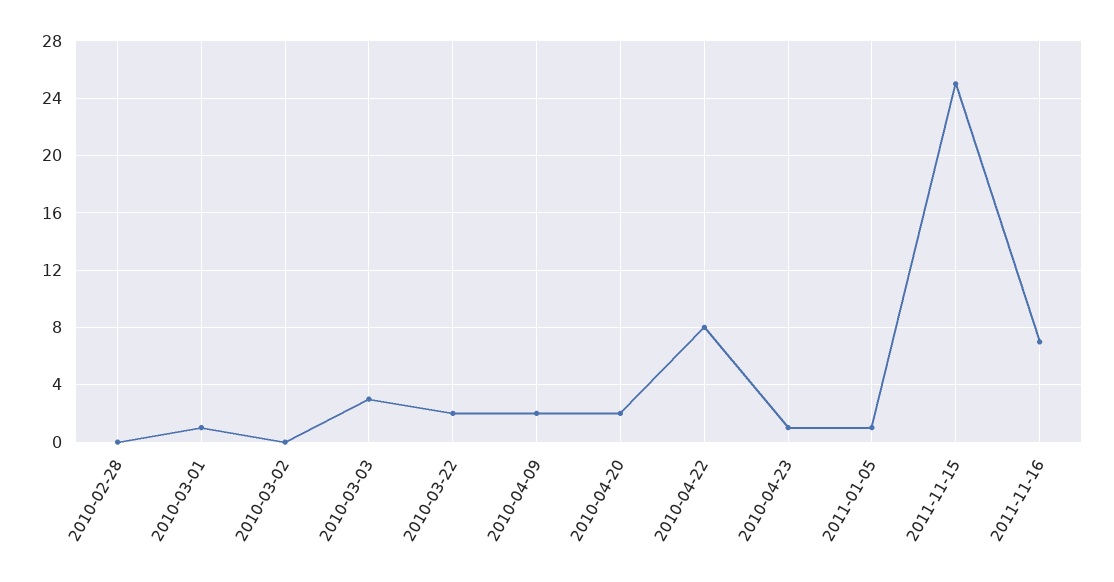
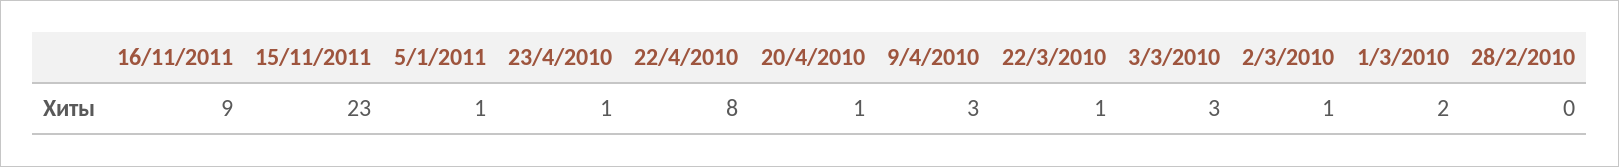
  {
    "2010-02-28": 0,
-   "2010-03-01": 1,
+   "2010-03-01": 2,
-   "2010-03-02": 0,
+   "2010-03-02": 1,
    "2010-03-03": 3,
-   "2010-03-22": 2,
+   "2010-03-22": 1,
-   "2010-04-09": 2,
+   "2010-04-09": 3,
-   "2010-04-20": 2,
+   "2010-04-20": 1,
    "2010-04-22": 8,
    "2010-04-23": 1,
    "2011-01-05": 1,
-   "2011-11-15": 25,
+   "2011-11-15": 23,
-   "2011-11-16": 7
+   "2011-11-16": 9
  }

